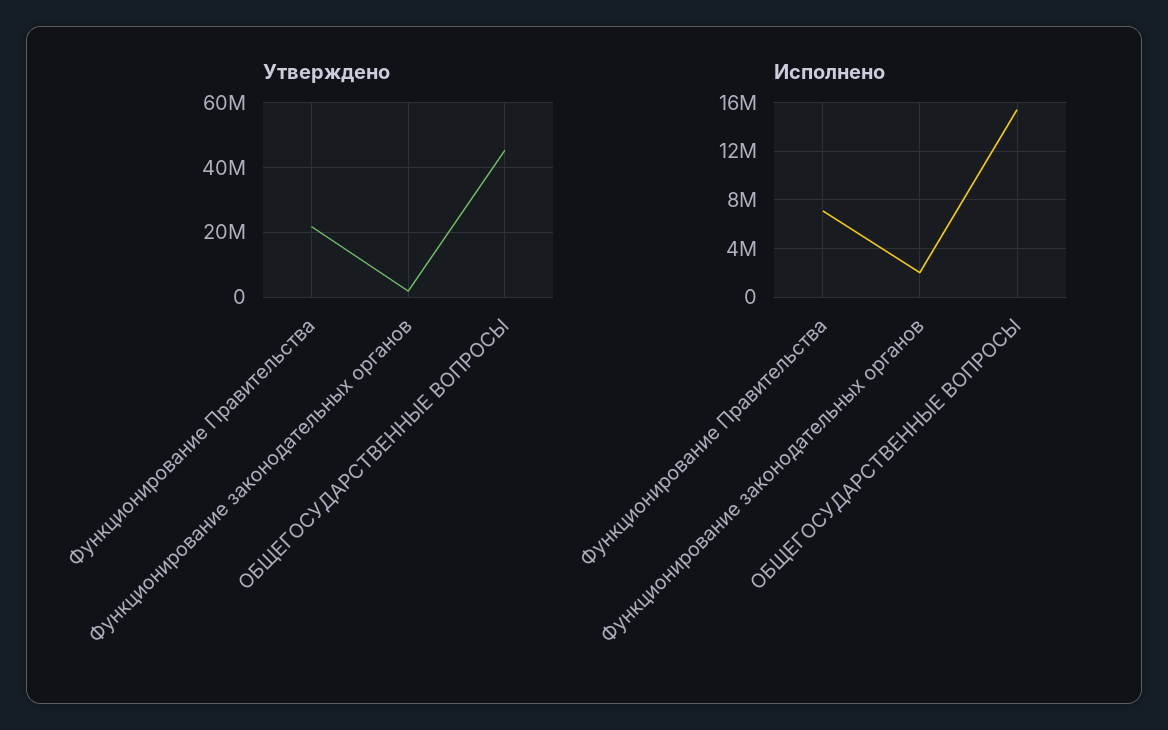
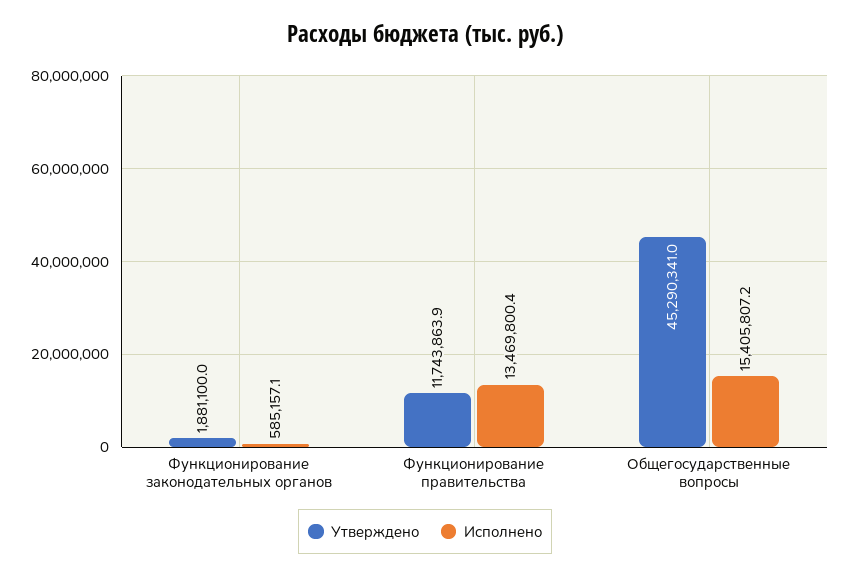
  {
    "Утверждено": {
-     "Функционирование Правительства": 22000000,
+     "Функционирование Правительства": 11743863.9,
      "Функционирование законодательных органов": 1881100,
      "ОБЩЕГОСУДАРСТВЕННЫЕ ВОПРОСЫ": 45290341
    },
    "Исполнено": {
-     "Функционирование Правительства": 7000000,
+     "Функционирование Правительства": 13469800.4,
-     "Функционирование законодательных органов": 2000000,
+     "Функционирование законодательных органов": 585157.1,
      "ОБЩЕГОСУДАРСТВЕННЫЕ ВОПРОСЫ": 15405807.2
    }
  }

